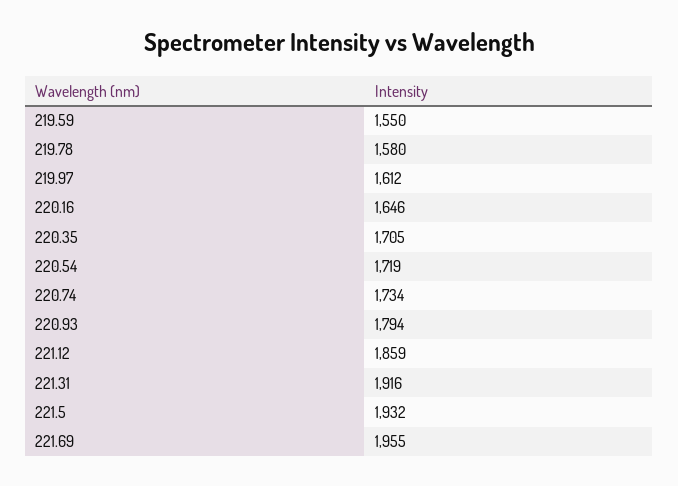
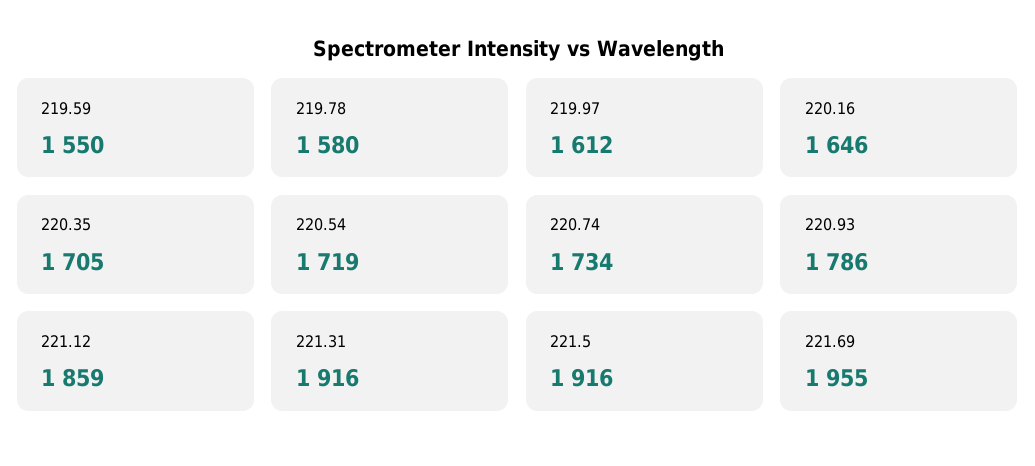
  {
    "219.59": 1550,
    "219.78": 1580,
    "219.97": 1612,
    "220.16": 1646,
    "220.35": 1705,
    "220.54": 1719,
    "220.74": 1734,
-   "220.93": 1794,
+   "220.93": 1786,
    "221.12": 1859,
    "221.31": 1916,
-   "221.5": 1932,
+   "221.5": 1916,
    "221.69": 1955
  }

